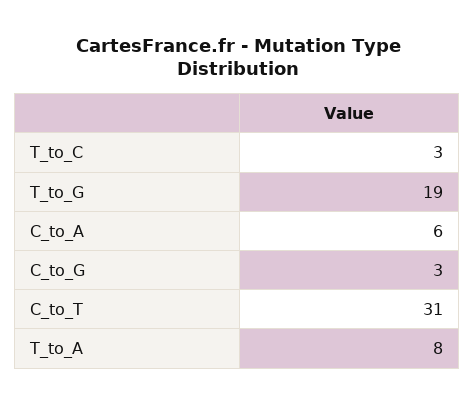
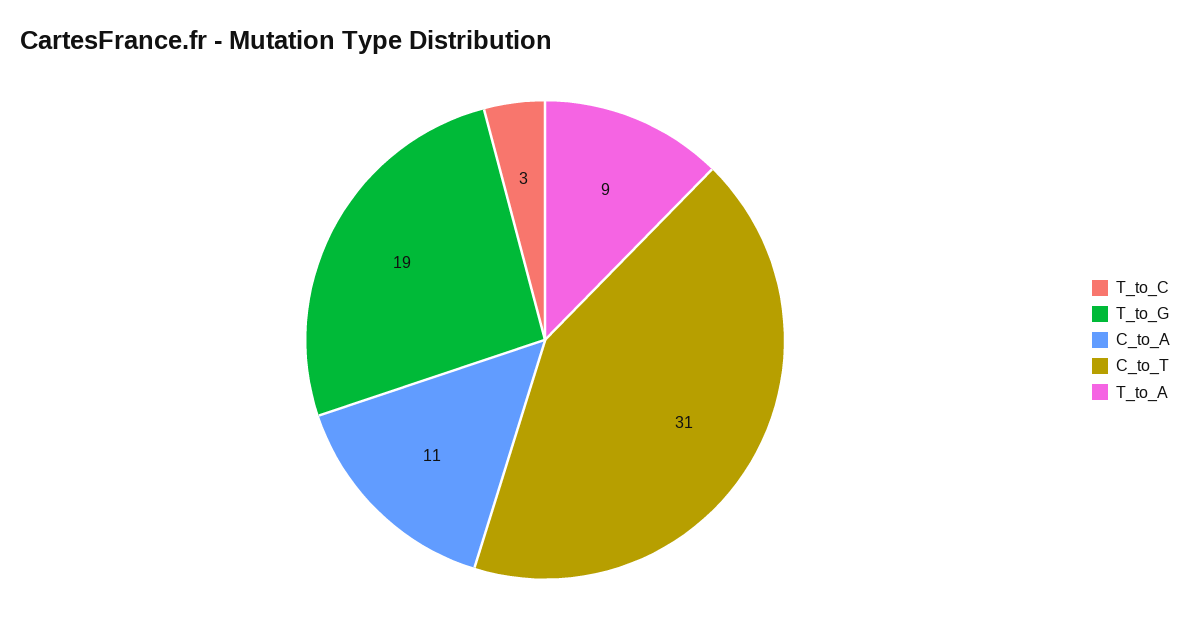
  {
    "T_to_C": 3,
    "T_to_G": 19,
-   "C_to_A": 6,
+   "C_to_A": 11,
-   "C_to_G": 3,
    "C_to_T": 31,
-   "T_to_A": 8
+   "T_to_A": 9
  }

